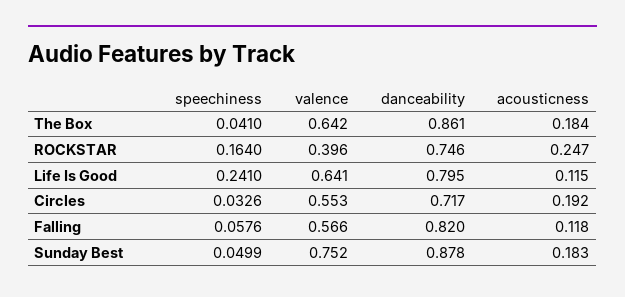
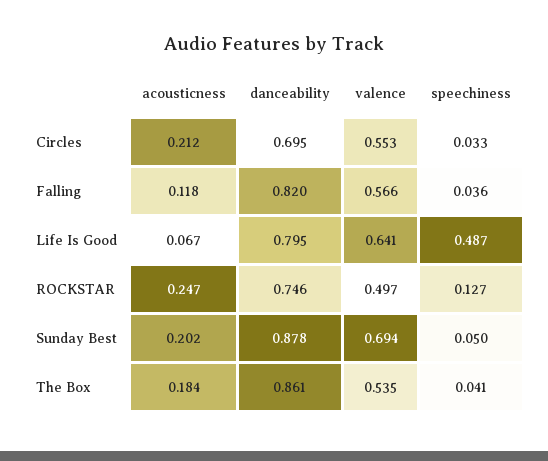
  {
    "speechiness": {
      "The Box": 0.041,
-     "ROCKSTAR": 0.164,
+     "ROCKSTAR": 0.127,
-     "Life Is Good": 0.241,
+     "Life Is Good": 0.487,
      "Circles": 0.0326,
-     "Falling": 0.0576,
+     "Falling": 0.036,
      "Sunday Best": 0.0499
    },
    "valence": {
-     "The Box": 0.642,
+     "The Box": 0.535,
-     "ROCKSTAR": 0.396,
+     "ROCKSTAR": 0.497,
      "Life Is Good": 0.641,
      "Circles": 0.553,
      "Falling": 0.566,
-     "Sunday Best": 0.752
+     "Sunday Best": 0.694
    },
    "danceability": {
      "The Box": 0.861,
      "ROCKSTAR": 0.746,
      "Life Is Good": 0.795,
-     "Circles": 0.717,
+     "Circles": 0.695,
      "Falling": 0.82,
      "Sunday Best": 0.878
    },
    "acousticness": {
      "The Box": 0.184,
      "ROCKSTAR": 0.247,
-     "Life Is Good": 0.115,
+     "Life Is Good": 0.067,
-     "Circles": 0.192,
+     "Circles": 0.212,
      "Falling": 0.118,
-     "Sunday Best": 0.183
+     "Sunday Best": 0.202
    }
  }

